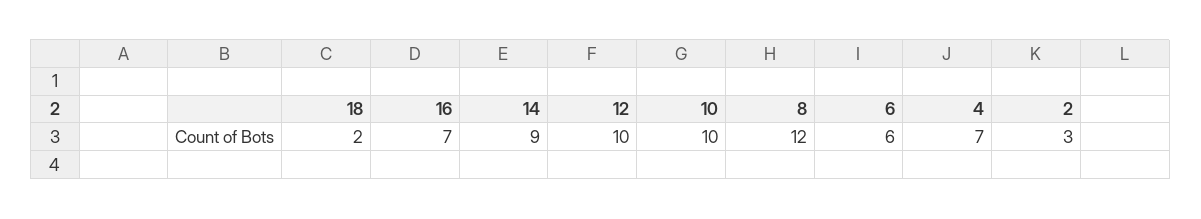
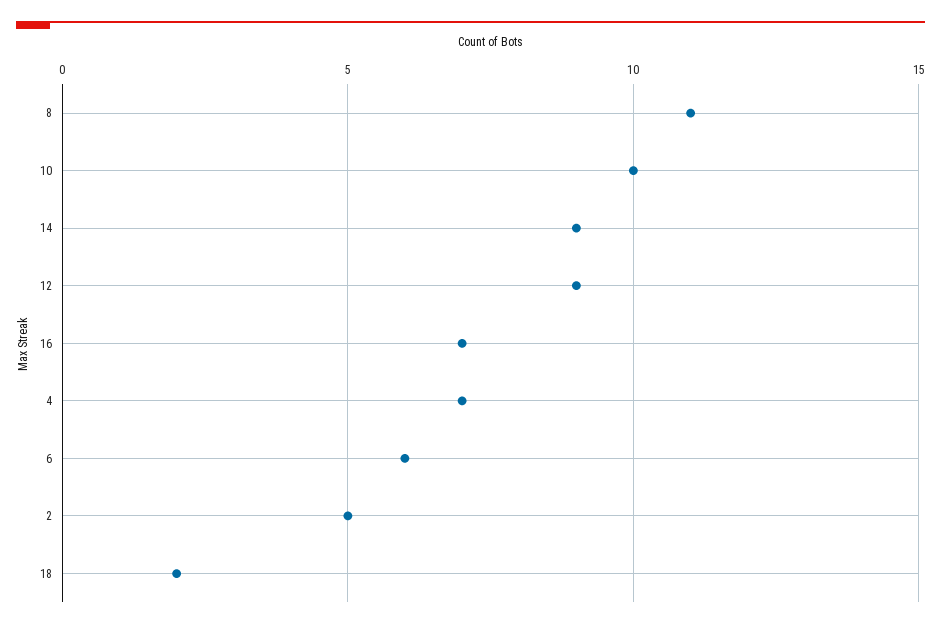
  {
    "18": 2,
    "16": 7,
    "14": 9,
-   "12": 10,
+   "12": 9,
    "10": 10,
-   "8": 12,
+   "8": 11,
    "6": 6,
    "4": 7,
-   "2": 3
+   "2": 5
  }

